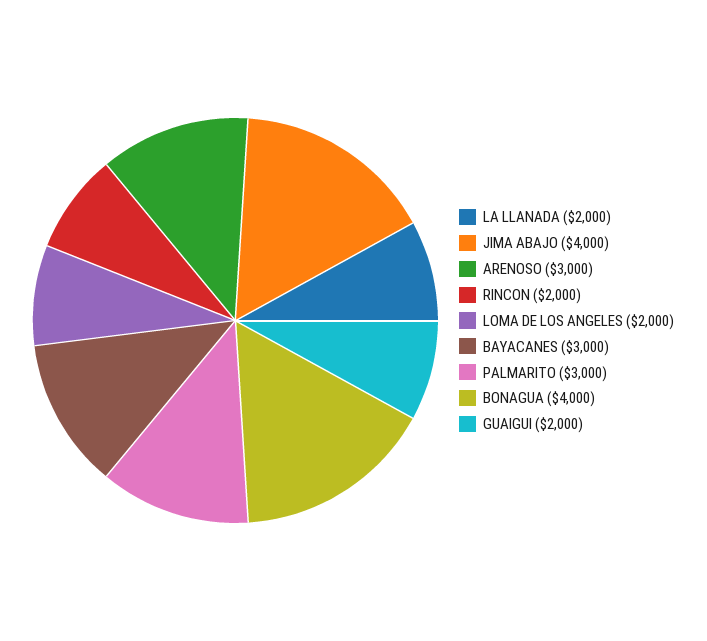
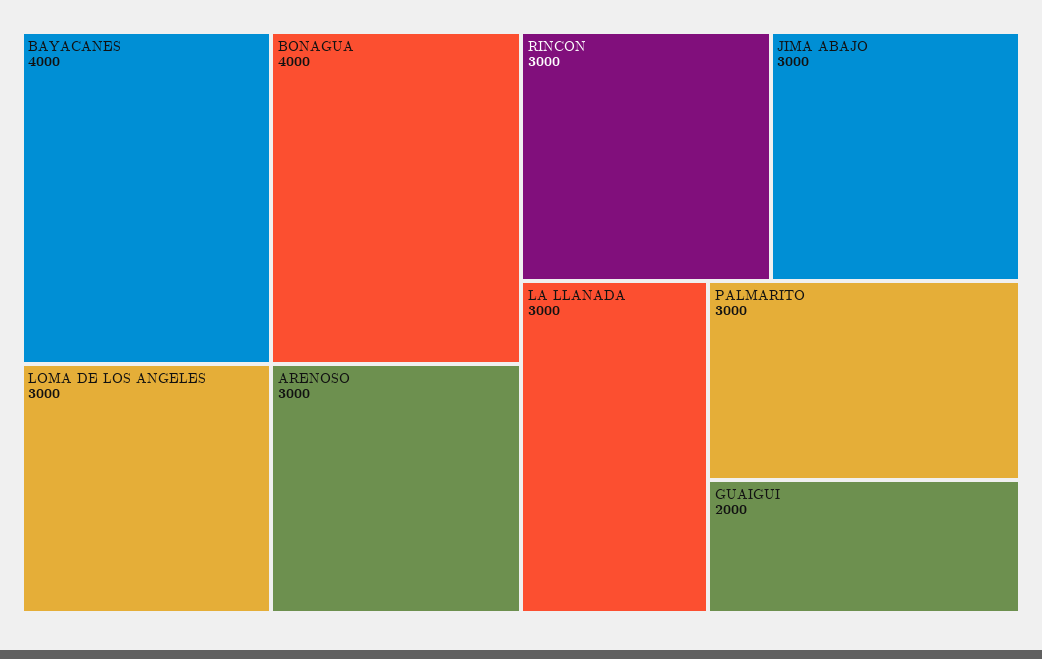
  {
-   "LA LLANADA": 2000,
+   "LA LLANADA": 3000,
-   "JIMA ABAJO": 4000,
+   "JIMA ABAJO": 3000,
    "ARENOSO": 3000,
-   "RINCON": 2000,
+   "RINCON": 3000,
-   "LOMA DE LOS ANGELES": 2000,
+   "LOMA DE LOS ANGELES": 3000,
-   "BAYACANES": 3000,
+   "BAYACANES": 4000,
    "PALMARITO": 3000,
    "BONAGUA": 4000,
    "GUAIGUI": 2000
  }

